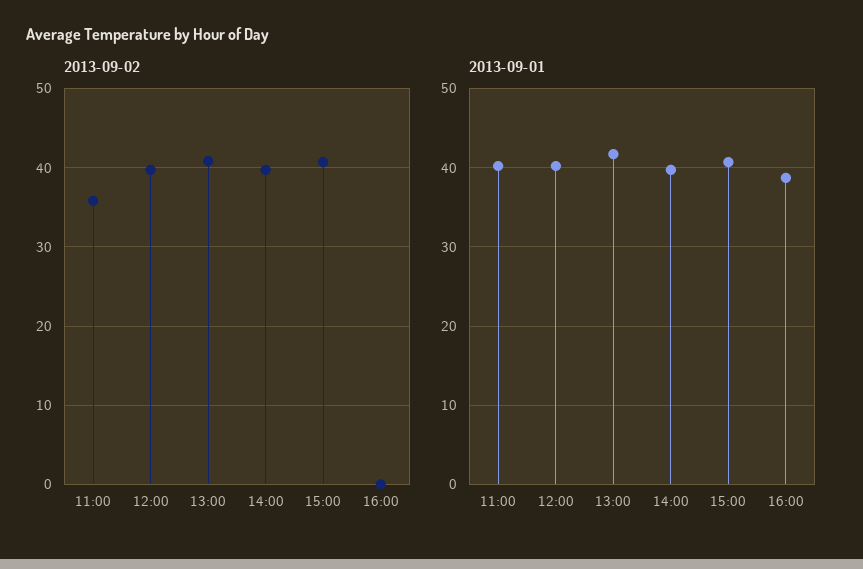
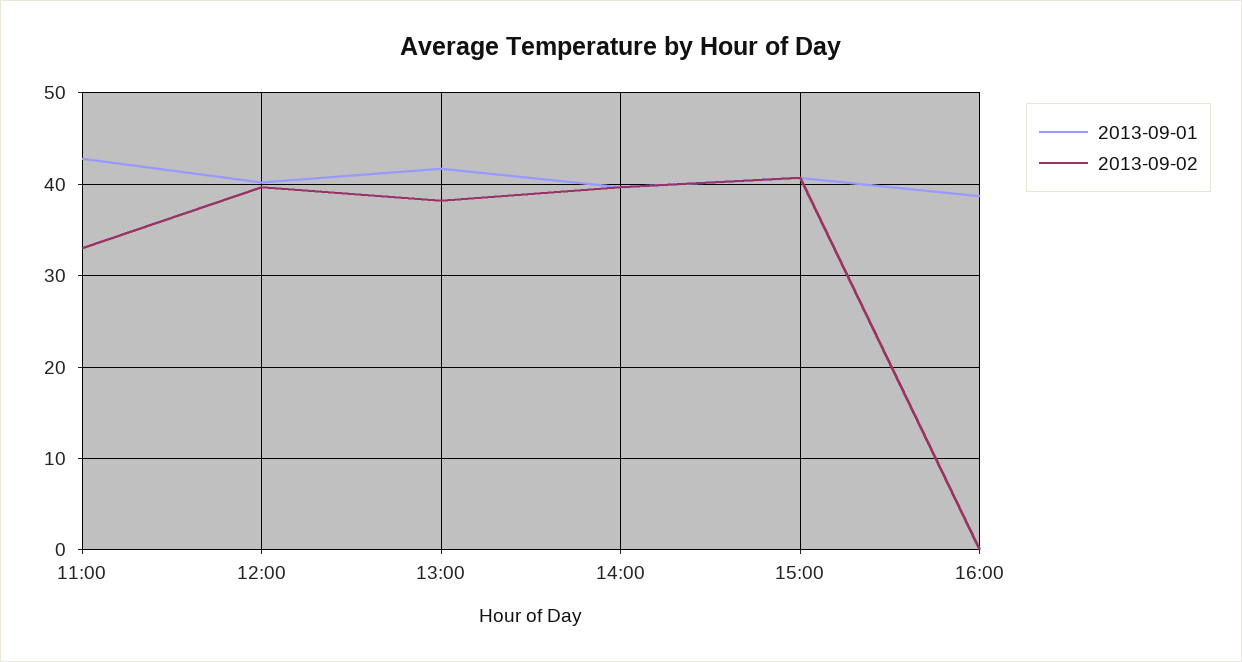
  {
    "2013-09-02": {
-     "11:00": 36,
+     "11:00": 33,
      "12:00": 40,
-     "13:00": 41,
+     "13:00": 38,
      "14:00": 40,
      "15:00": 41,
      "16:00": 0
    },
    "2013-09-01": {
-     "11:00": 40,
+     "11:00": 43,
      "12:00": 40,
      "13:00": 42,
      "14:00": 40,
      "15:00": 41,
      "16:00": 39
    }
  }

